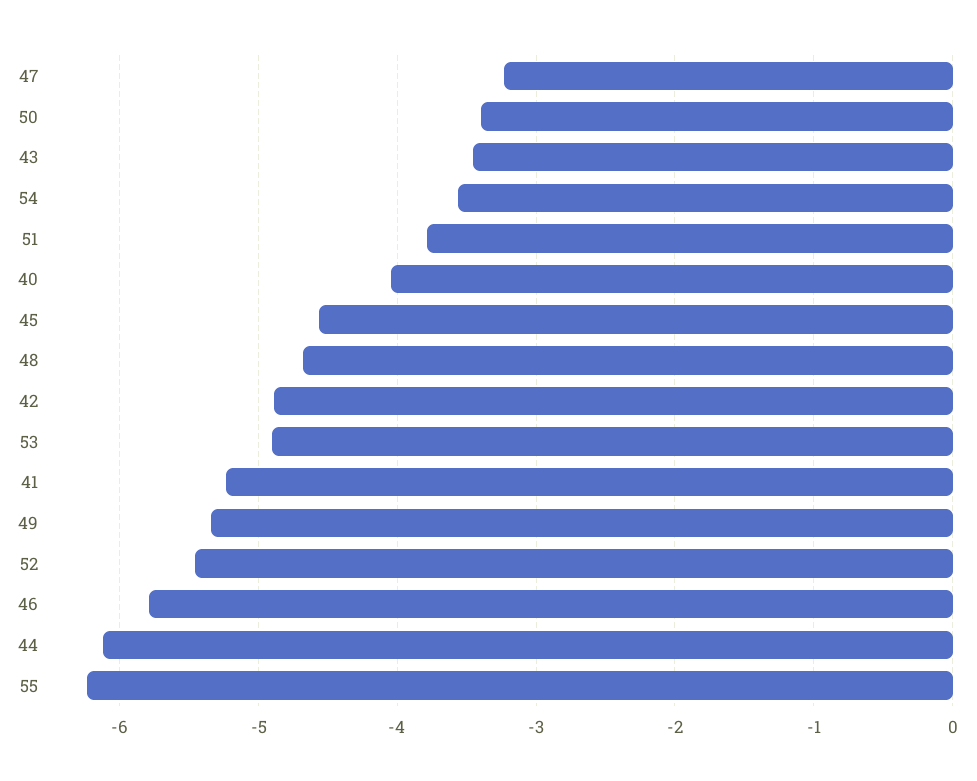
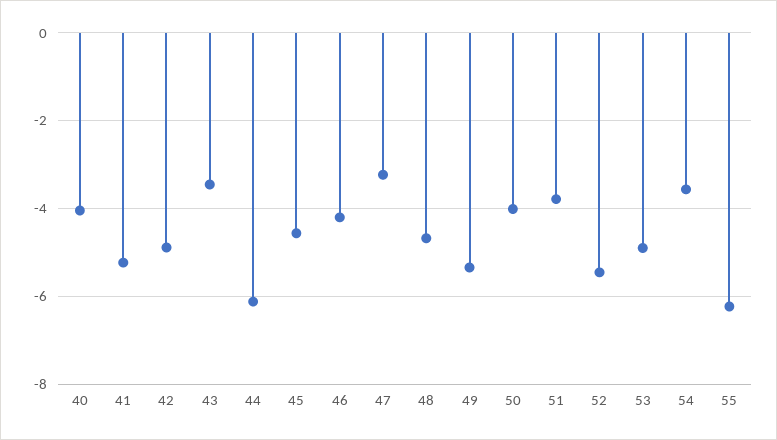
  {
    "47": -3.2,
-   "50": -3.4,
+   "50": -4,
    "43": -3.5,
    "54": -3.6,
    "51": -3.8,
    "40": -4,
    "45": -4.6,
    "48": -4.7,
    "42": -4.9,
    "53": -4.9,
    "41": -5.2,
    "49": -5.3,
    "52": -5.5,
-   "46": -5.8,
+   "46": -4.2,
    "44": -6.1,
    "55": -6.2
  }

